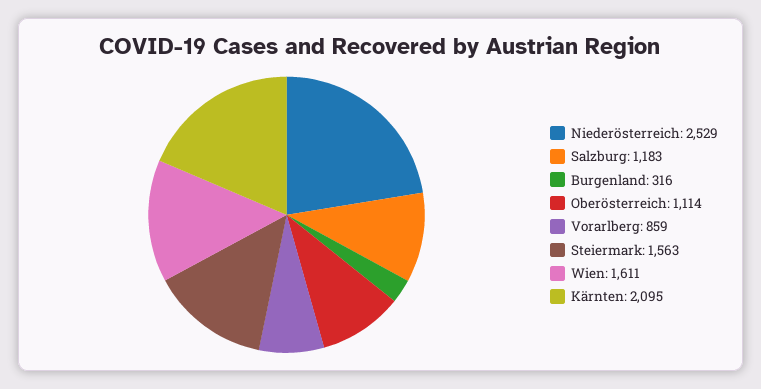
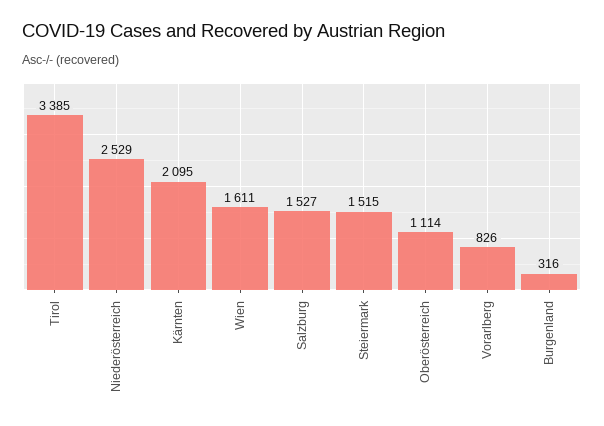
  {
    "Niederösterreich": 2529,
-   "Salzburg": 1183,
+   "Salzburg": 1527,
    "Burgenland": 316,
    "Oberösterreich": 1114,
-   "Vorarlberg": 859,
+   "Vorarlberg": 826,
-   "Steiermark": 1563,
+   "Steiermark": 1515,
    "Wien": 1611,
-   "Kärnten": 2095
+   "Kärnten": 2095,
+   "Tirol": 3385
  }

